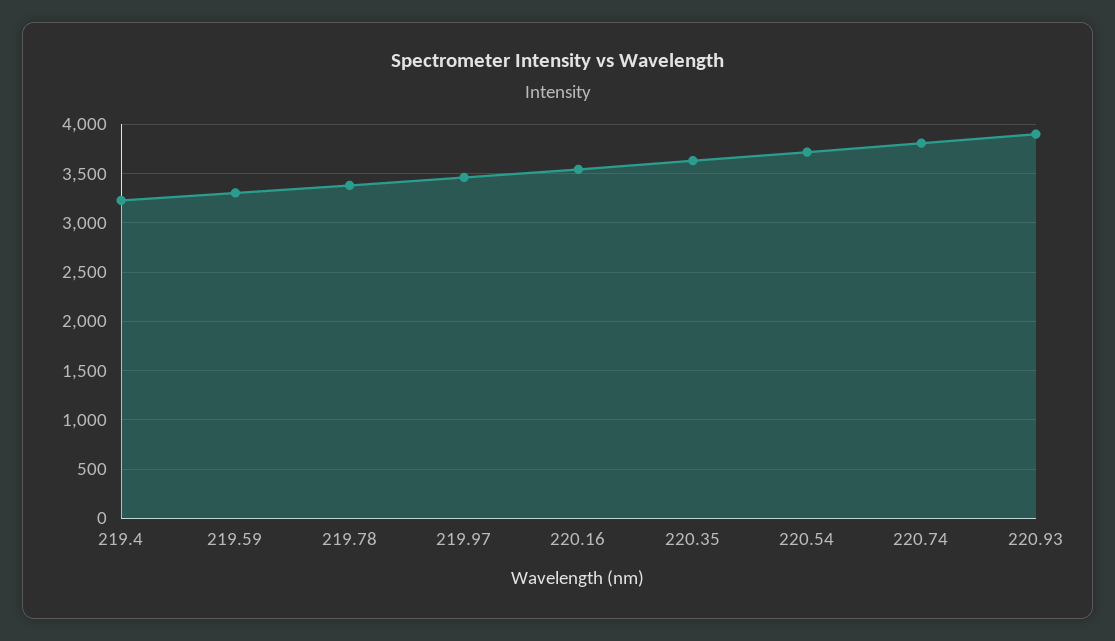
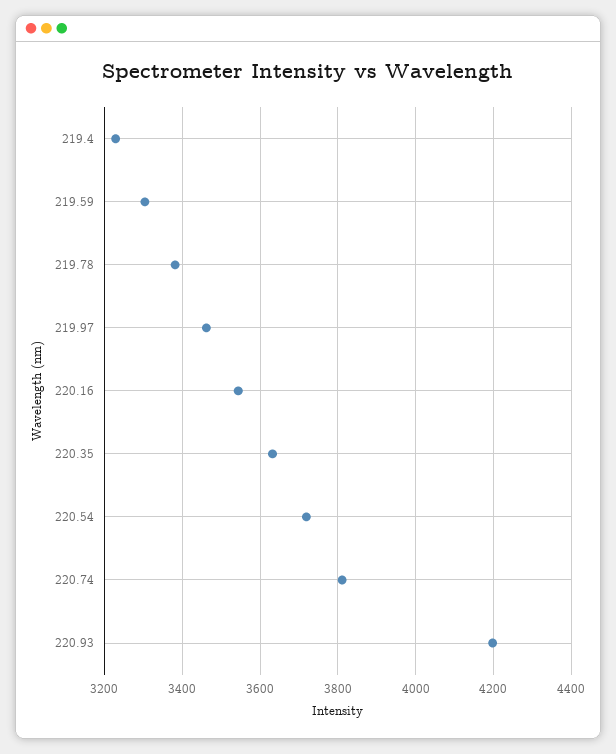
  {
    "219.4": 3220,
    "219.59": 3300,
    "219.78": 3380,
    "219.97": 3460,
    "220.16": 3540,
    "220.35": 3640,
    "220.54": 3720,
    "220.74": 3820,
-   "220.93": 3900
+   "220.93": 4200
  }

